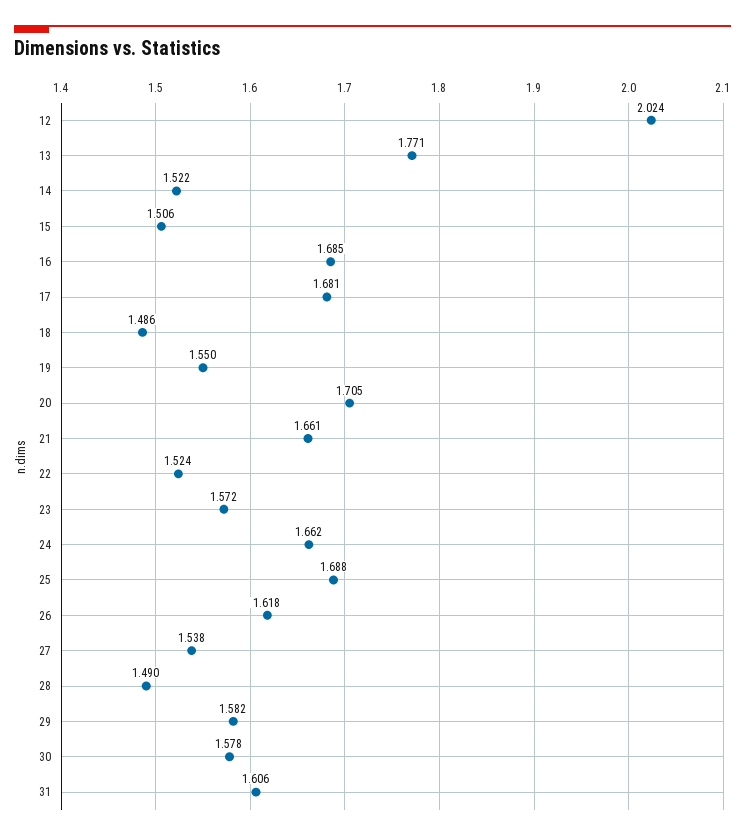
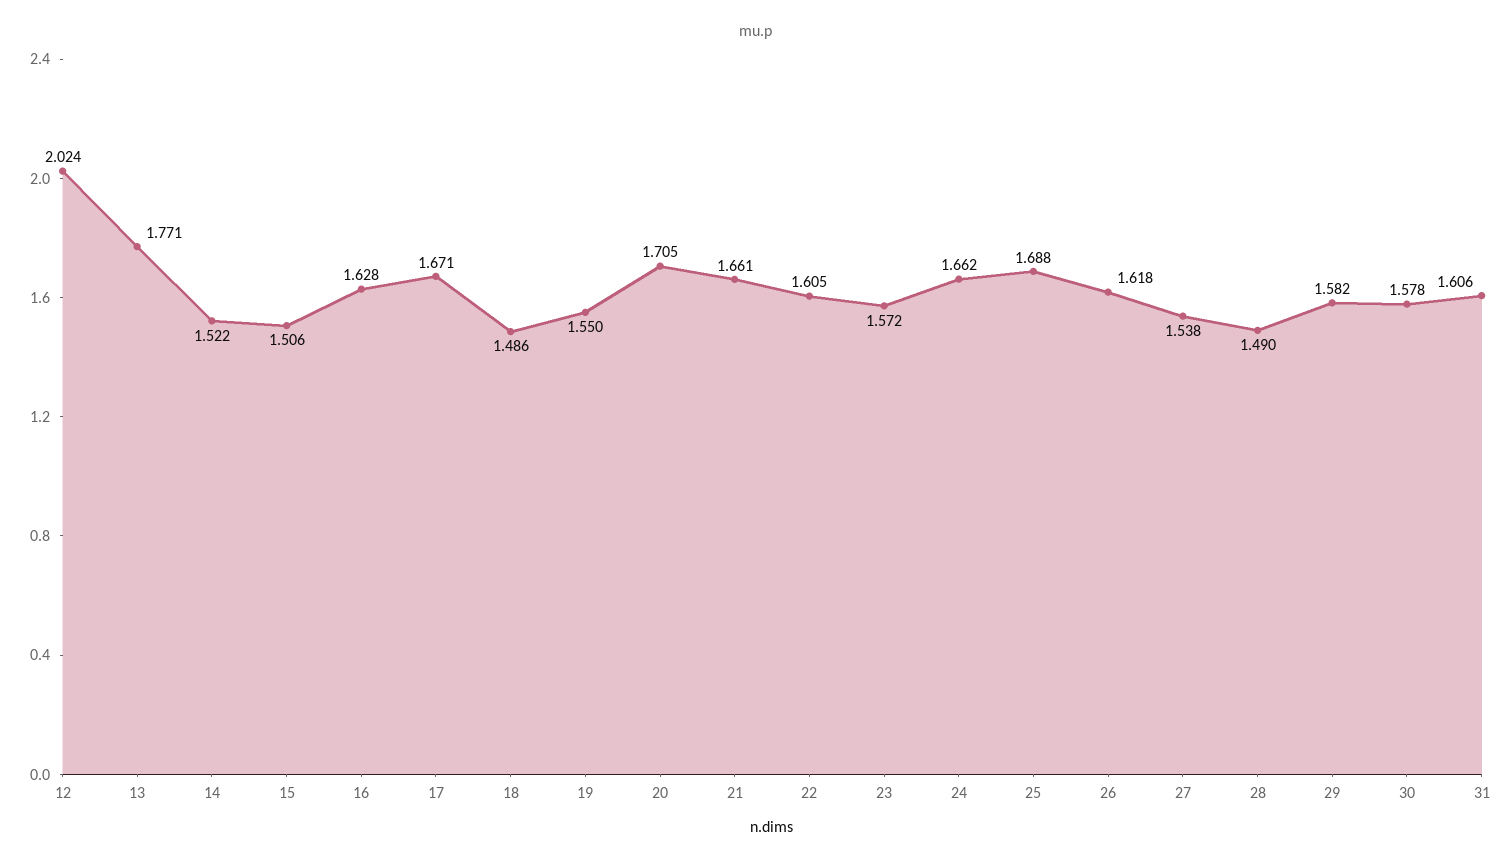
  {
    "12": 2.024,
    "13": 1.771,
    "14": 1.522,
    "15": 1.506,
-   "16": 1.685,
+   "16": 1.628,
-   "17": 1.681,
+   "17": 1.671,
    "18": 1.486,
    "19": 1.55,
    "20": 1.705,
    "21": 1.661,
-   "22": 1.524,
+   "22": 1.605,
    "23": 1.572,
    "24": 1.662,
    "25": 1.688,
    "26": 1.618,
    "27": 1.538,
    "28": 1.49,
    "29": 1.582,
    "30": 1.578,
    "31": 1.606
  }

